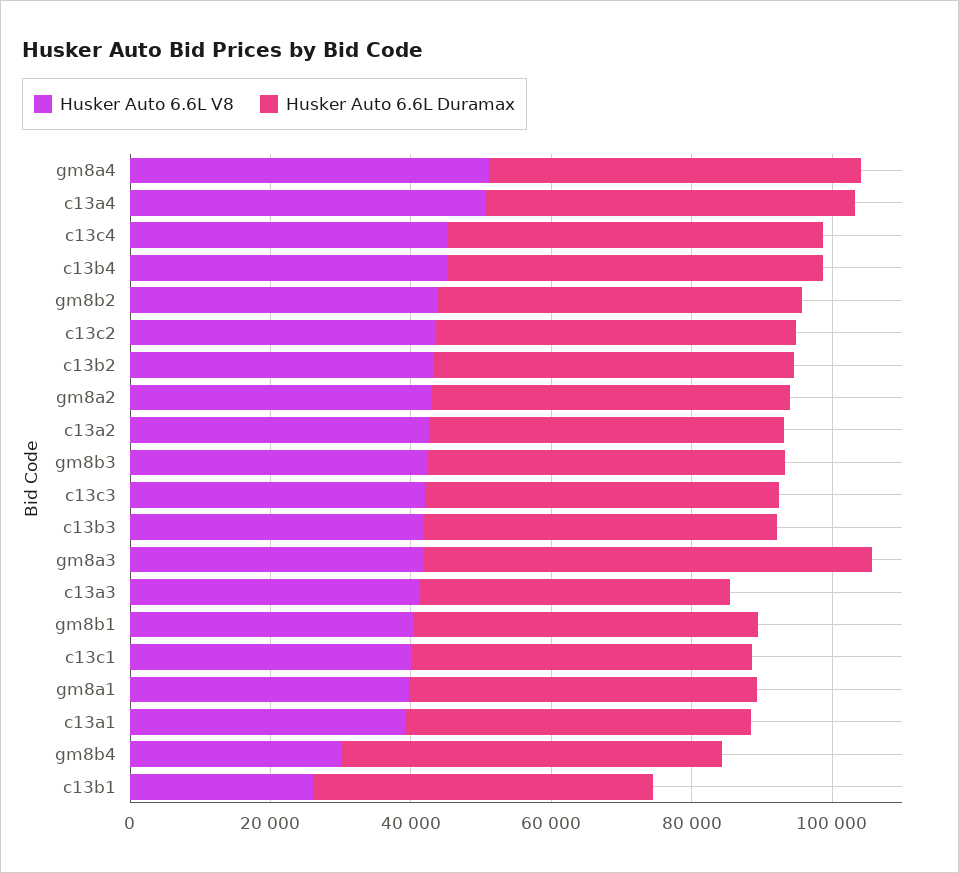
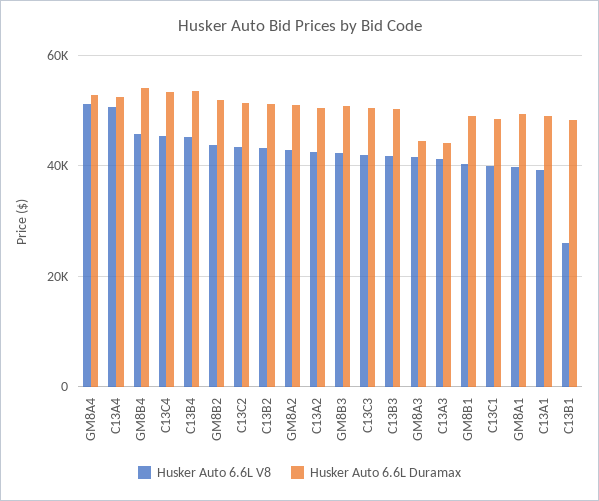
  {
    "Husker Auto 6.6L V8": {
      "gm8a4": 52000,
      "c13a4": 50000,
      "c13c4": 46000,
      "c13b4": 46000,
      "gm8b2": 44000,
      "c13c2": 44000,
      "c13b2": 44000,
      "gm8a2": 42000,
      "c13a2": 42000,
      "gm8b3": 42000,
      "c13c3": 42000,
      "c13b3": 42000,
      "gm8a3": 42000,
      "c13a3": 42000,
      "gm8b1": 40000,
      "c13c1": 40000,
      "gm8a1": 40000,
      "c13a1": 40000,
-     "gm8b4": 30000,
+     "gm8b4": 46000,
      "c13b1": 26000
    },
    "Husker Auto 6.6L Duramax": {
      "gm8a4": 52000,
      "c13a4": 52000,
      "c13c4": 54000,
      "c13b4": 54000,
      "gm8b2": 52000,
      "c13c2": 52000,
      "c13b2": 52000,
      "gm8a2": 50000,
      "c13a2": 50000,
      "gm8b3": 50000,
      "c13c3": 50000,
      "c13b3": 50000,
-     "gm8a3": 65000,
+     "gm8a3": 44000,
      "c13a3": 44000,
      "gm8b1": 48000,
      "c13c1": 48000,
      "gm8a1": 50000,
      "c13a1": 50000,
      "gm8b4": 54000,
      "c13b1": 48000
    }
  }

